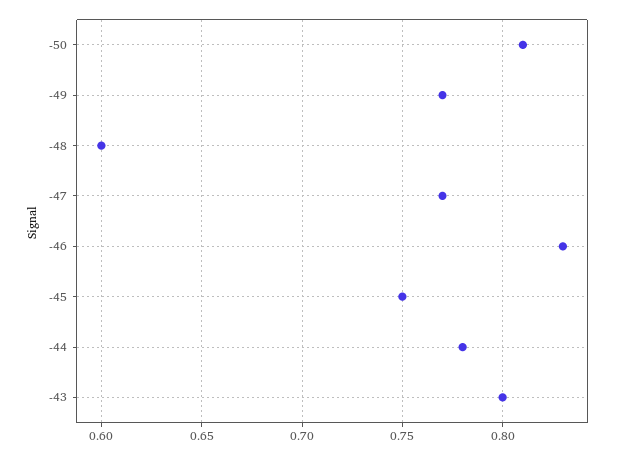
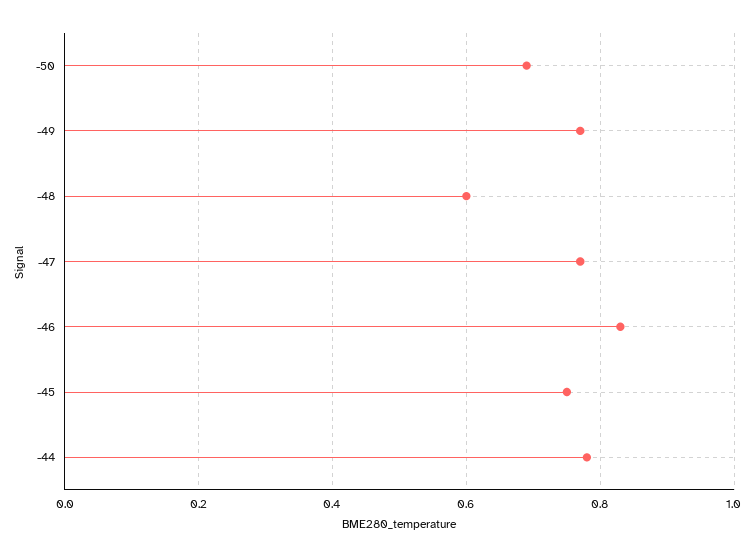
  {
-   "-50": 0.81,
+   "-50": 0.7,
    "-49": 0.77,
    "-48": 0.6,
    "-47": 0.77,
    "-46": 0.83,
    "-45": 0.75,
-   "-44": 0.78,
+   "-44": 0.78
-   "-43": 0.8
  }

